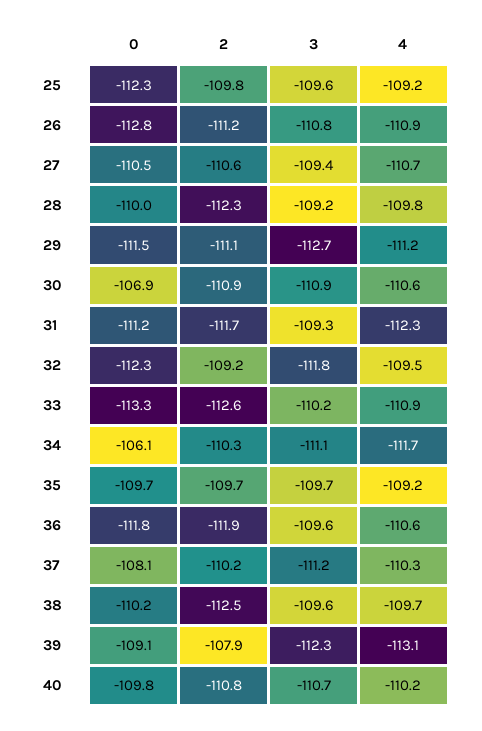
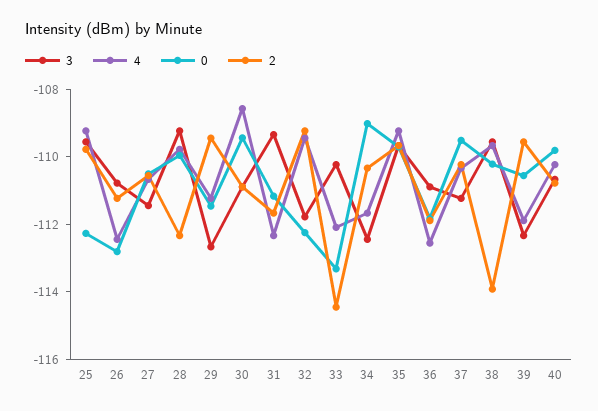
  {
    "0": {
      "25": -112.3,
      "26": -112.8,
      "27": -110.5,
      "28": -110,
      "29": -111.5,
-     "30": -106.9,
+     "30": -109.5,
      "31": -111.2,
      "32": -112.3,
      "33": -113.3,
-     "34": -106.1,
+     "34": -109,
      "35": -109.7,
      "36": -111.8,
-     "37": -108.1,
+     "37": -109.5,
      "38": -110.2,
-     "39": -109.1,
+     "39": -110.5,
      "40": -109.8
    },
    "2": {
      "25": -109.8,
      "26": -111.2,
      "27": -110.6,
      "28": -112.3,
-     "29": -111.1,
+     "29": -109.5,
      "30": -110.9,
      "31": -111.7,
      "32": -109.2,
-     "33": -112.6,
+     "33": -114.5,
      "34": -110.3,
      "35": -109.7,
      "36": -111.9,
      "37": -110.2,
-     "38": -112.5,
+     "38": -114,
-     "39": -107.9,
+     "39": -109.5,
      "40": -110.8
    },
    "3": {
      "25": -109.6,
      "26": -110.8,
-     "27": -109.4,
+     "27": -111.5,
      "28": -109.2,
      "29": -112.7,
      "30": -110.9,
      "31": -109.3,
      "32": -111.8,
      "33": -110.2,
-     "34": -111.1,
+     "34": -112.5,
      "35": -109.7,
-     "36": -109.6,
+     "36": -111,
      "37": -111.2,
      "38": -109.6,
      "39": -112.3,
      "40": -110.7
    },
    "4": {
      "25": -109.2,
-     "26": -110.9,
+     "26": -112.5,
      "27": -110.7,
      "28": -109.8,
      "29": -111.2,
-     "30": -110.6,
+     "30": -108.5,
      "31": -112.3,
      "32": -109.5,
-     "33": -110.9,
+     "33": -112,
      "34": -111.7,
      "35": -109.2,
-     "36": -110.6,
+     "36": -112.5,
      "37": -110.3,
      "38": -109.7,
-     "39": -113.1,
+     "39": -112,
      "40": -110.2
    }
  }

